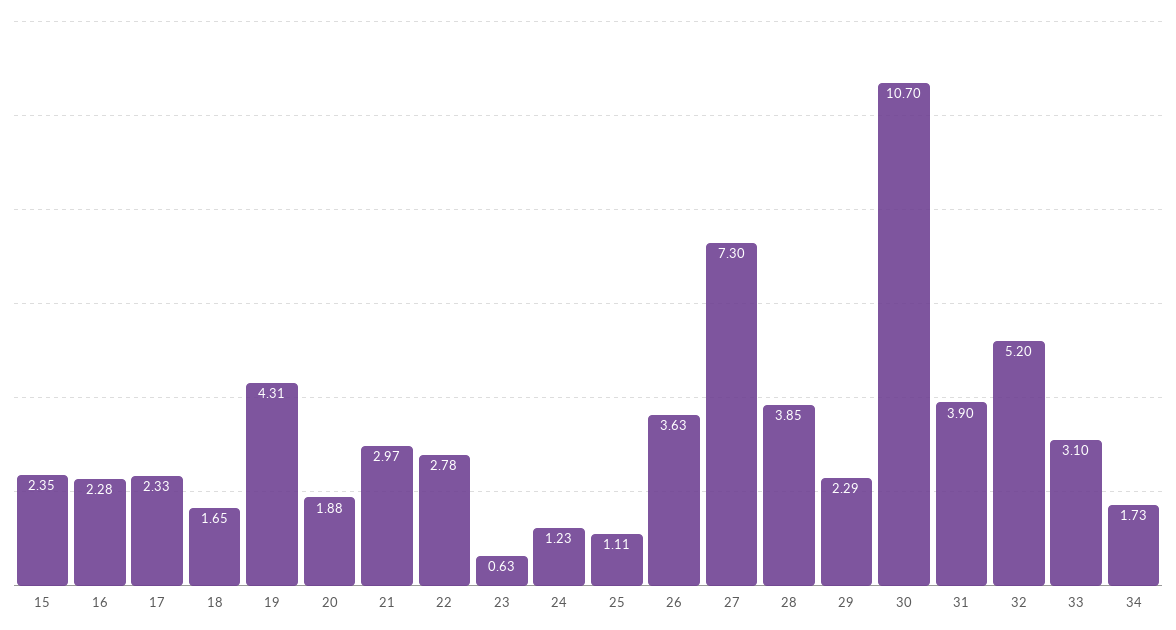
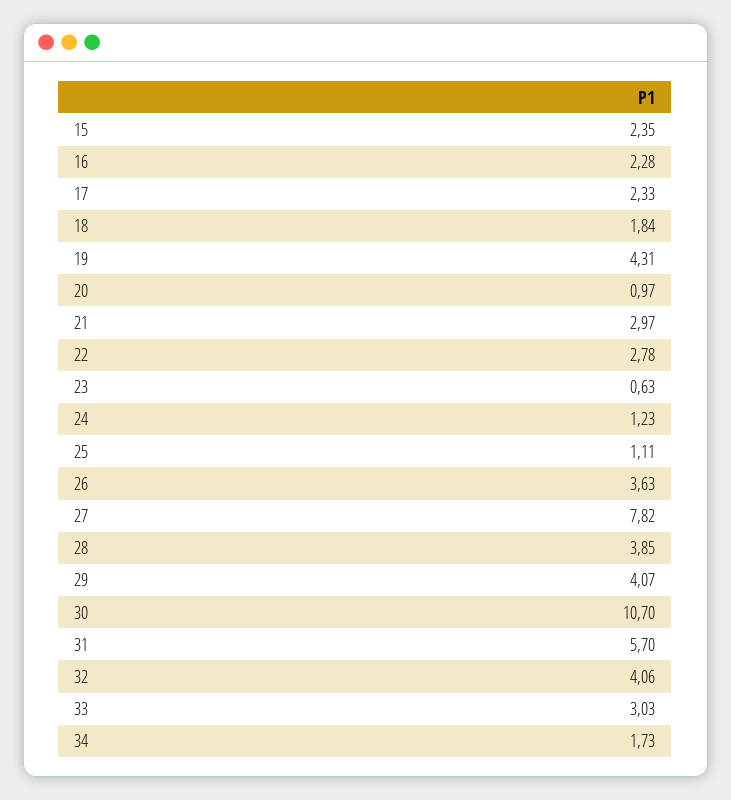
  {
    "15": 2.35,
    "16": 2.28,
    "17": 2.33,
-   "18": 1.65,
+   "18": 1.84,
    "19": 4.31,
-   "20": 1.88,
+   "20": 0.97,
    "21": 2.97,
    "22": 2.78,
    "23": 0.63,
    "24": 1.23,
    "25": 1.11,
    "26": 3.63,
-   "27": 7.3,
+   "27": 7.82,
    "28": 3.85,
-   "29": 2.29,
+   "29": 4.07,
    "30": 10.7,
-   "31": 3.9,
+   "31": 5.7,
-   "32": 5.2,
+   "32": 4.06,
-   "33": 3.1,
+   "33": 3.03,
    "34": 1.73
  }

